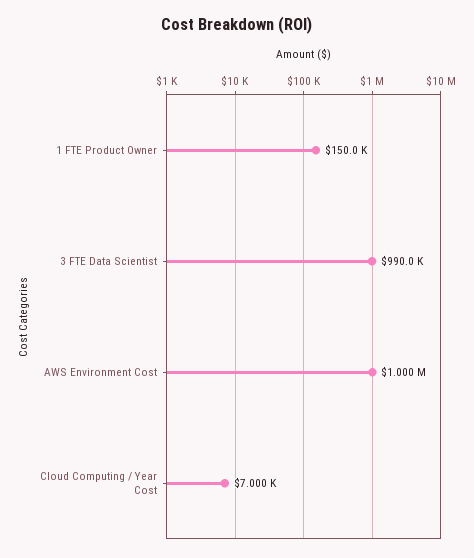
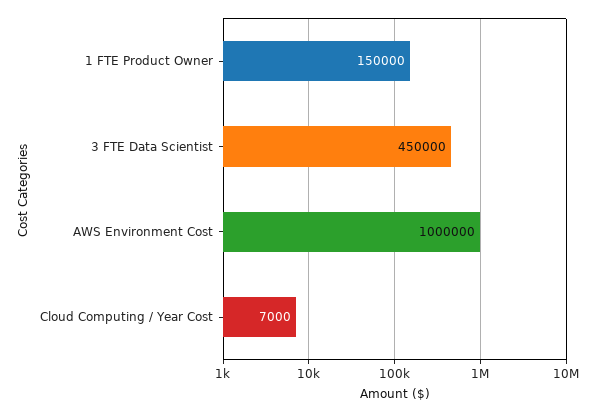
  {
    "1 FTE Product Owner": 150000,
-   "3 FTE Data Scientist": 990000,
+   "3 FTE Data Scientist": 450000,
    "AWS Environment Cost": 1000000,
    "Cloud Computing / Year Cost": 7000
  }

